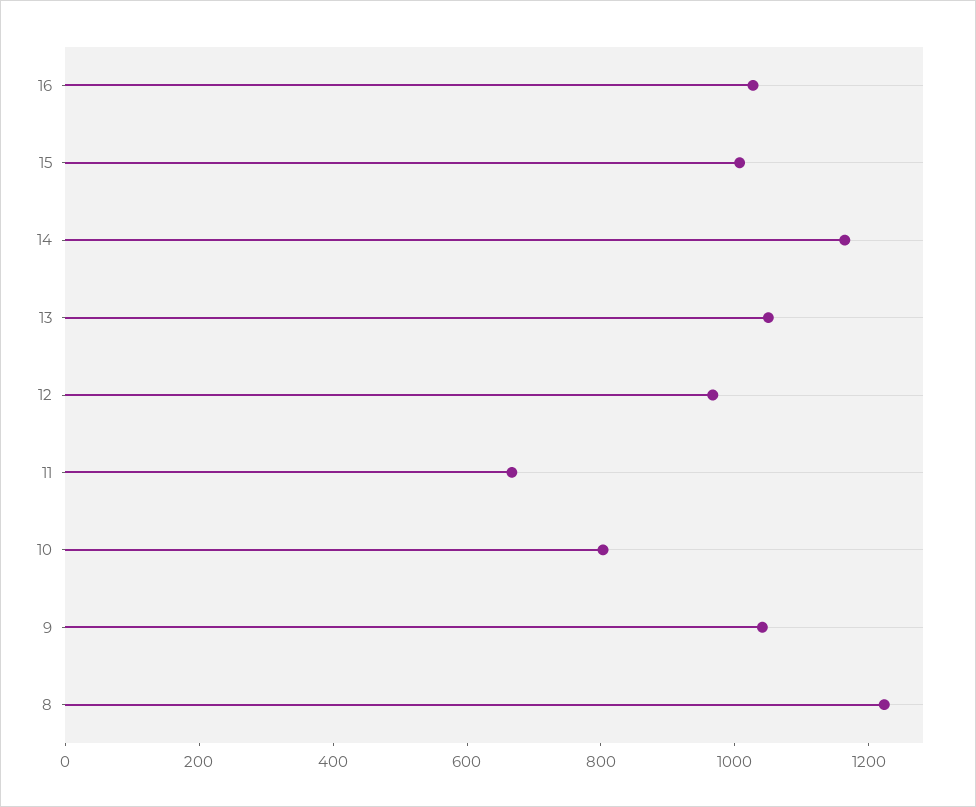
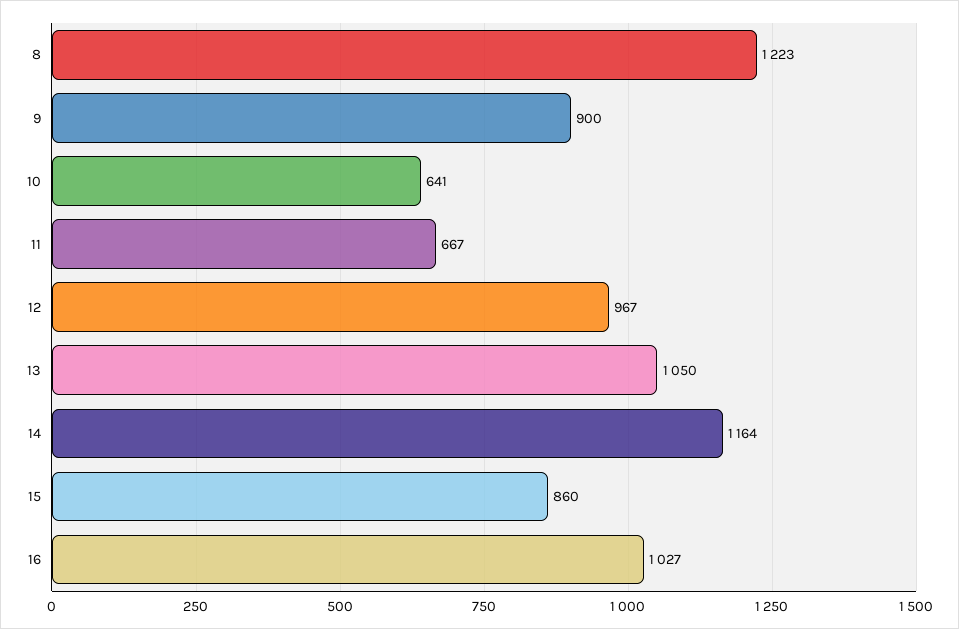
  {
    "16": 1027,
-   "15": 1000,
+   "15": 860,
    "14": 1164,
    "13": 1050,
    "12": 967,
    "11": 667,
-   "10": 800,
+   "10": 641,
-   "9": 1050,
+   "9": 900,
    "8": 1223
  }

